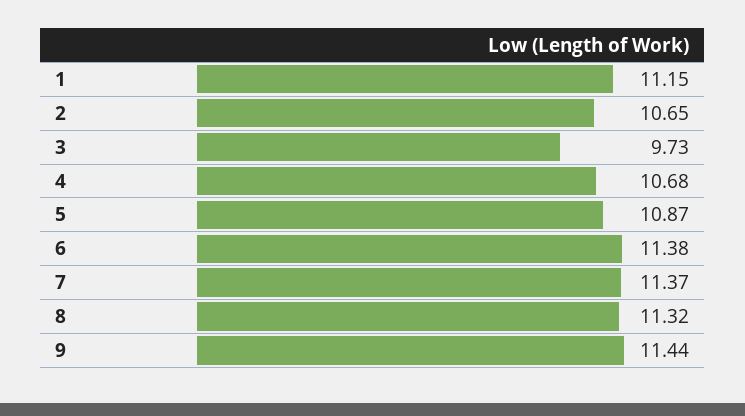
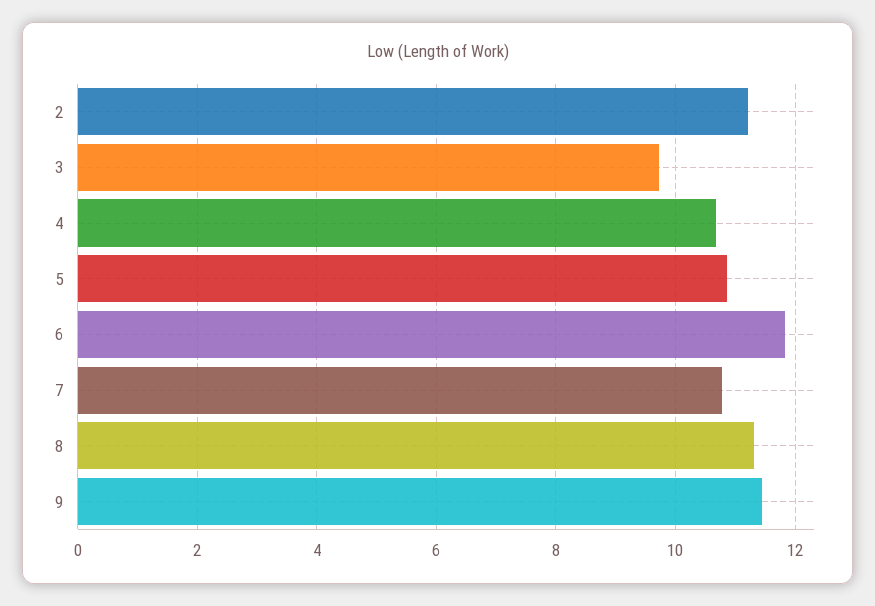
  {
-   "1": 11.15,
-   "2": 10.65,
+   "2": 11.2,
    "3": 9.73,
    "4": 10.68,
    "5": 10.87,
-   "6": 11.38,
+   "6": 11.8,
-   "7": 11.37,
+   "7": 10.8,
    "8": 11.32,
    "9": 11.44
  }

